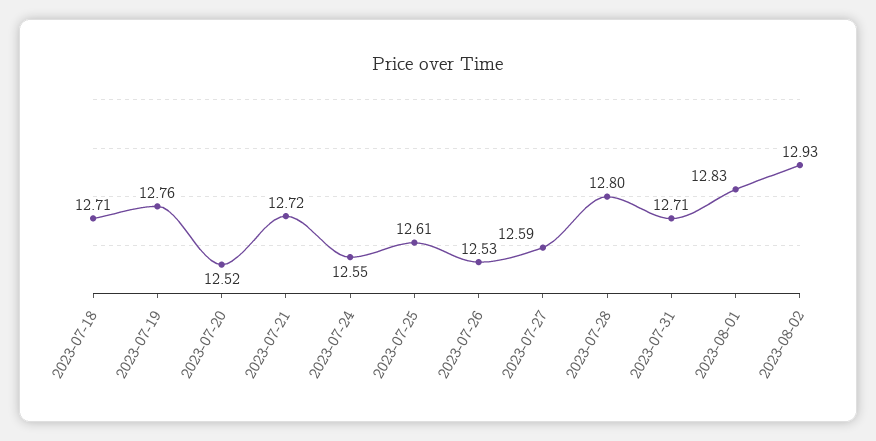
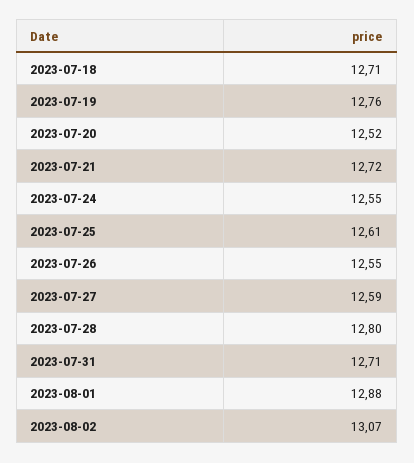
  {
    "2023-07-18": 12.71,
    "2023-07-19": 12.76,
    "2023-07-20": 12.52,
    "2023-07-21": 12.72,
    "2023-07-24": 12.55,
    "2023-07-25": 12.61,
-   "2023-07-26": 12.53,
+   "2023-07-26": 12.55,
    "2023-07-27": 12.59,
    "2023-07-28": 12.8,
    "2023-07-31": 12.71,
-   "2023-08-01": 12.83,
+   "2023-08-01": 12.88,
-   "2023-08-02": 12.93
+   "2023-08-02": 13.07
  }

